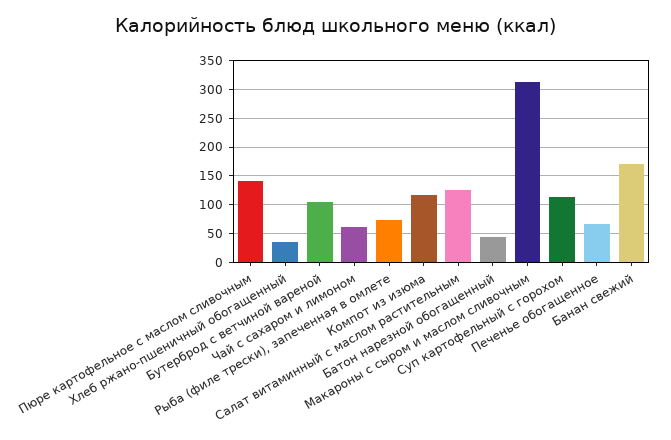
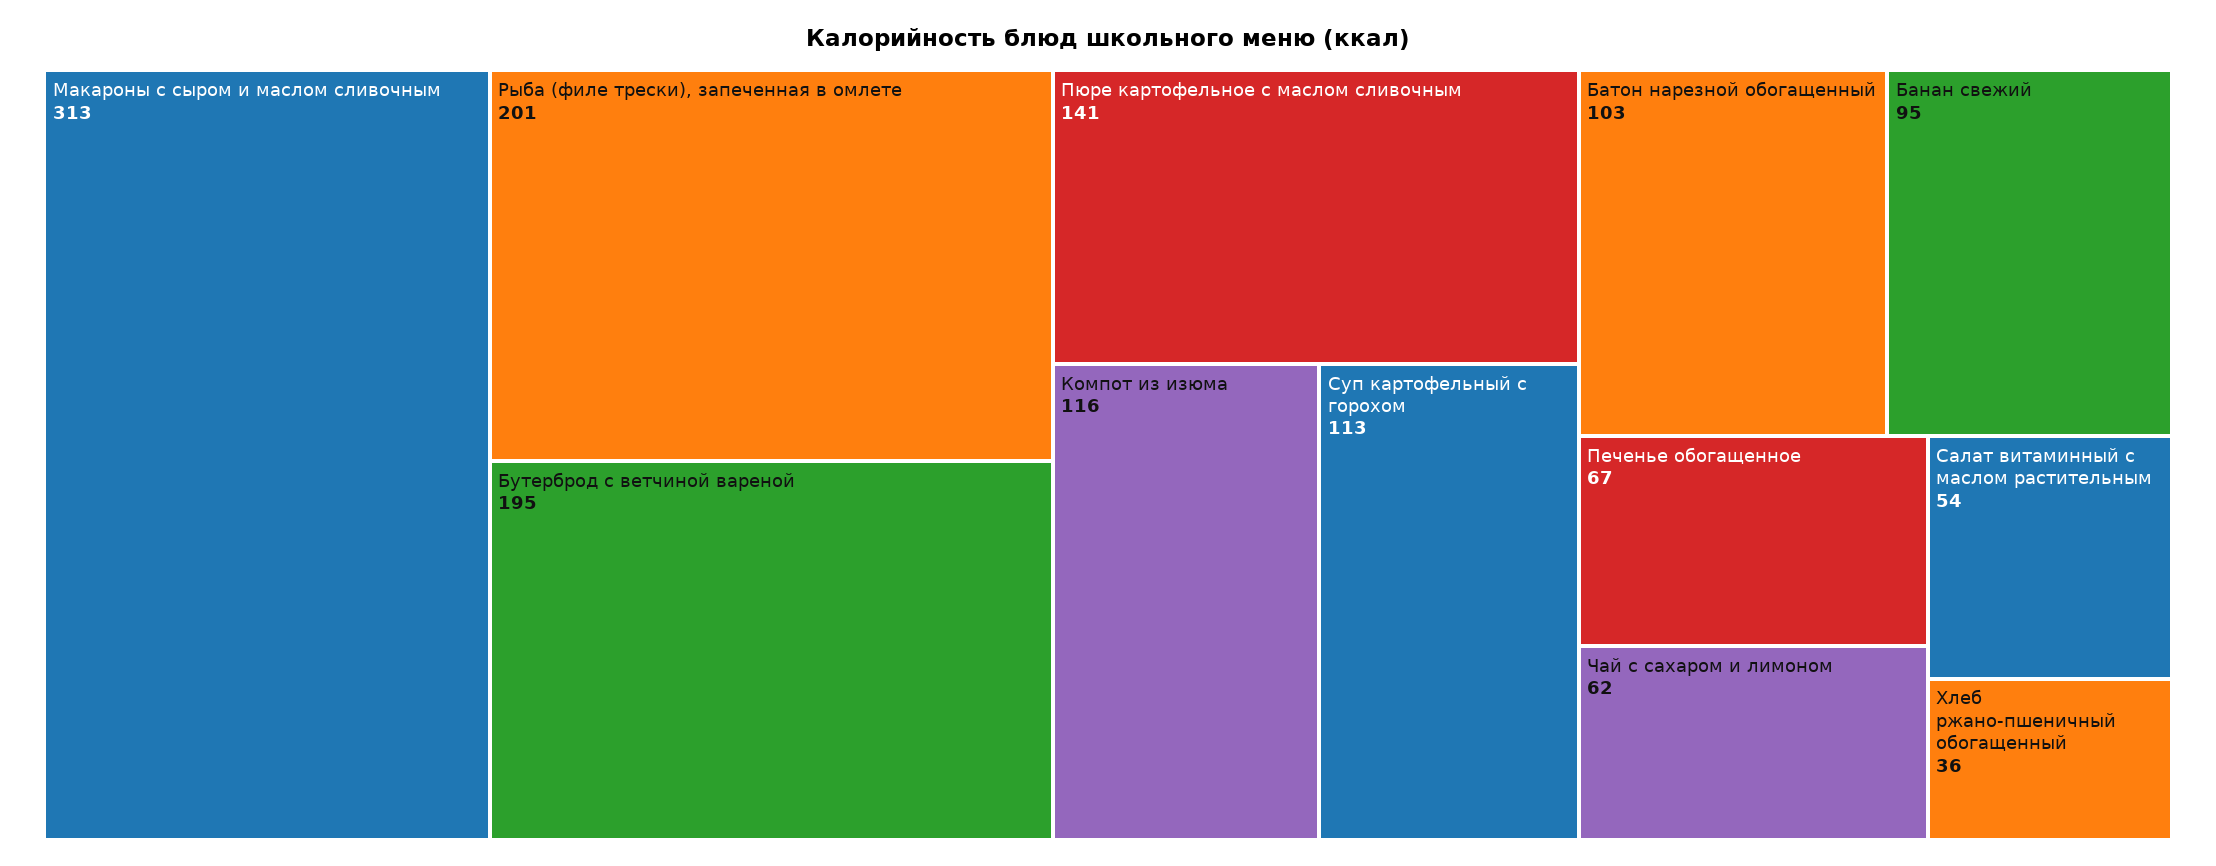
  {
    "Пюре картофельное с маслом сливочным": 141,
    "Хлеб ржано-пшеничный обогащенный": 36,
-   "Бутерброд с ветчиной вареной": 100,
+   "Бутерброд с ветчиной вареной": 195,
    "Чай с сахаром и лимоном": 62,
-   "Рыба (филе трески), запеченная в омлете": 75,
+   "Рыба (филе трески), запеченная в омлете": 201,
    "Компот из изюма": 116,
-   "Салат витаминный с маслом растительным": 125,
+   "Салат витаминный с маслом растительным": 54,
-   "Батон нарезной обогащенный": 50,
+   "Батон нарезной обогащенный": 103,
    "Макароны с сыром и маслом сливочным": 313,
    "Суп картофельный с горохом": 113,
    "Печенье обогащенное": 67,
-   "Банан свежий": 175
+   "Банан свежий": 95
  }

